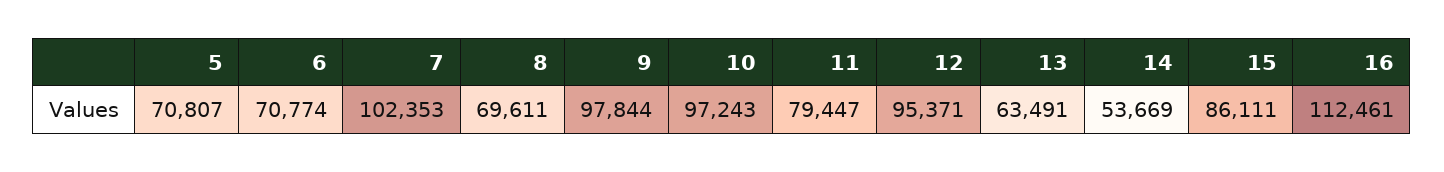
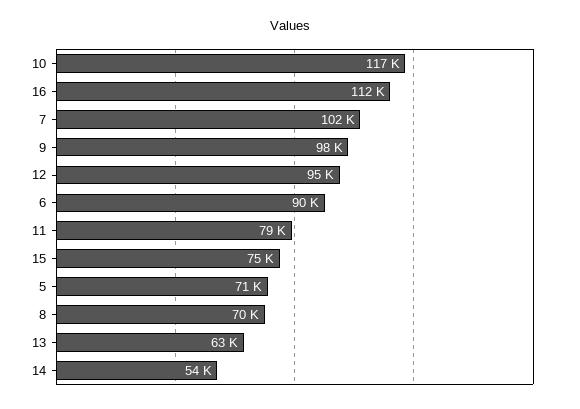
  {
    "5": 70807,
-   "6": 70774,
+   "6": 90000,
    "7": 102353,
    "8": 69611,
    "9": 97844,
-   "10": 97243,
+   "10": 117000,
    "11": 79447,
    "12": 95371,
    "13": 63491,
    "14": 53669,
-   "15": 86111,
+   "15": 75000,
    "16": 112461
  }

